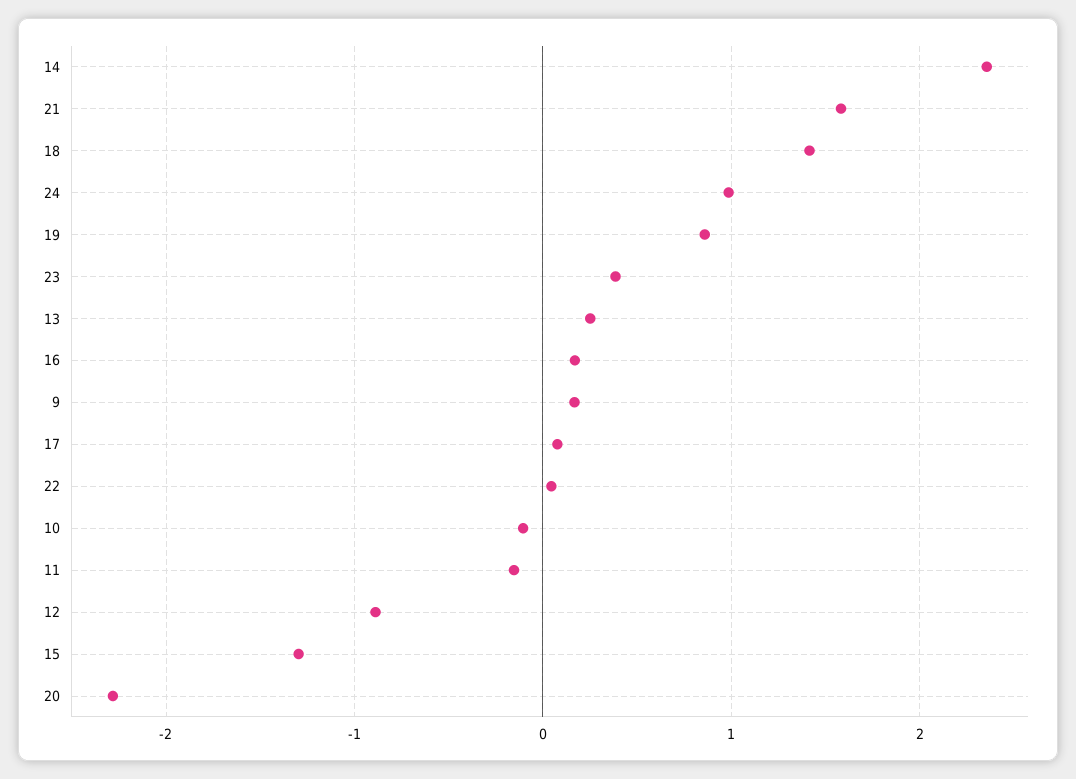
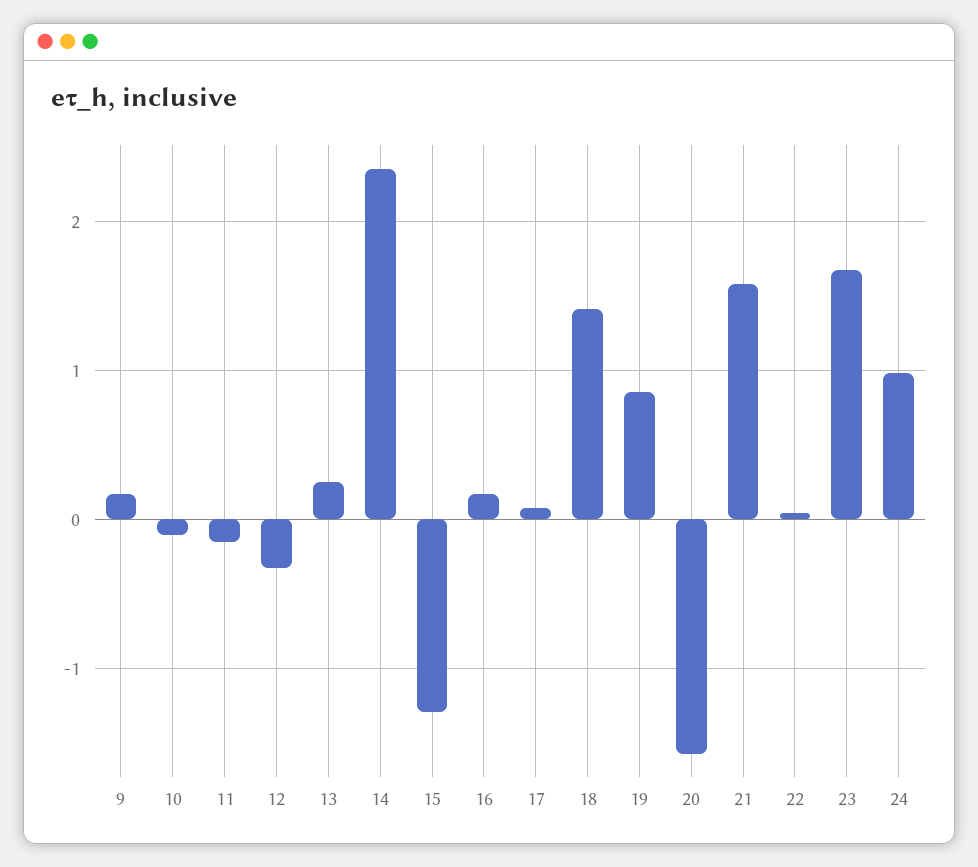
  {
    "14": 2.4,
    "21": 1.6,
    "18": 1.4,
    "24": 1,
    "19": 0.9,
-   "23": 0.4,
+   "23": 1.7,
    "13": 0.3,
    "16": 0.2,
    "9": 0.2,
    "17": 0.1,
    "22": 0,
    "10": -0.1,
    "11": -0.2,
-   "12": -0.9,
+   "12": -0.3,
    "15": -1.3,
-   "20": -2.3
+   "20": -1.6
  }

